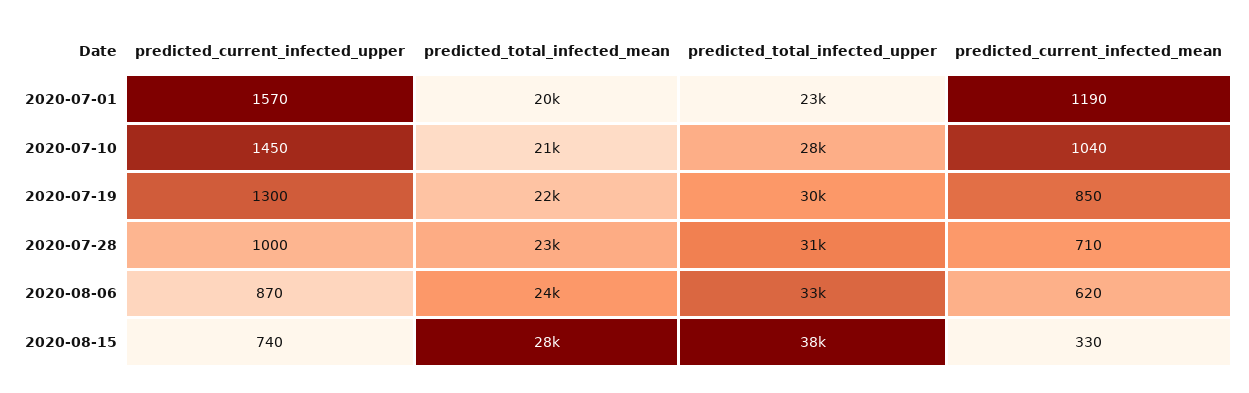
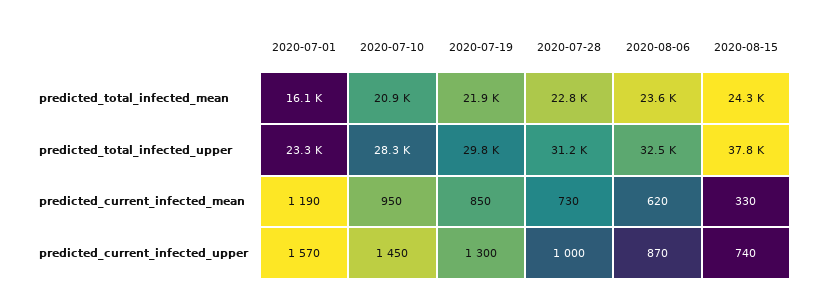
  {
    "predicted_current_infected_upper": {
      "2020-07-01": 1570,
      "2020-07-10": 1450,
      "2020-07-19": 1300,
      "2020-07-28": 1000,
      "2020-08-06": 870,
      "2020-08-15": 740
    },
    "predicted_total_infected_mean": {
-     "2020-07-01": 20000,
+     "2020-07-01": 16100,
      "2020-07-10": 20900,
      "2020-07-19": 21900,
      "2020-07-28": 22800,
      "2020-08-06": 23600,
-     "2020-08-15": 28000
+     "2020-08-15": 24300
    },
    "predicted_total_infected_upper": {
      "2020-07-01": 23300,
      "2020-07-10": 28300,
      "2020-07-19": 29800,
      "2020-07-28": 31200,
      "2020-08-06": 32500,
      "2020-08-15": 37800
    },
    "predicted_current_infected_mean": {
      "2020-07-01": 1190,
-     "2020-07-10": 1040,
+     "2020-07-10": 950,
      "2020-07-19": 850,
-     "2020-07-28": 710,
+     "2020-07-28": 730,
      "2020-08-06": 620,
      "2020-08-15": 330
    }
  }

